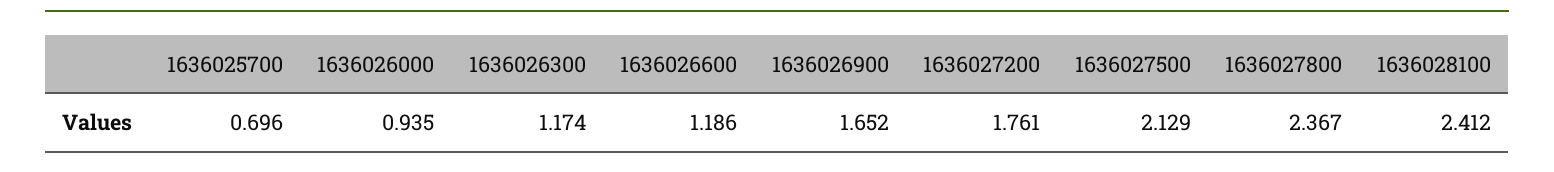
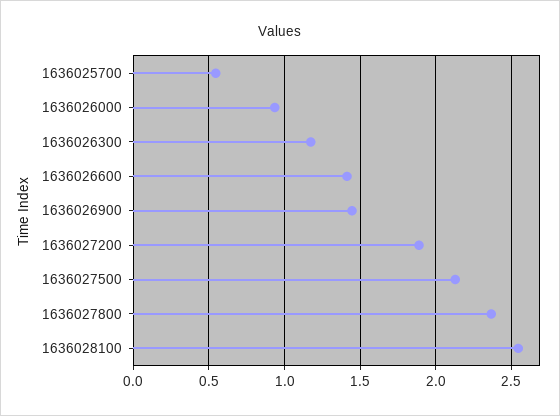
  {
-   "1636025700": 0.696,
+   "1636025700": 0.55,
    "1636026000": 0.935,
    "1636026300": 1.174,
-   "1636026600": 1.186,
+   "1636026600": 1.4,
-   "1636026900": 1.652,
+   "1636026900": 1.45,
-   "1636027200": 1.761,
+   "1636027200": 1.9,
    "1636027500": 2.129,
    "1636027800": 2.367,
-   "1636028100": 2.412
+   "1636028100": 2.55
  }

